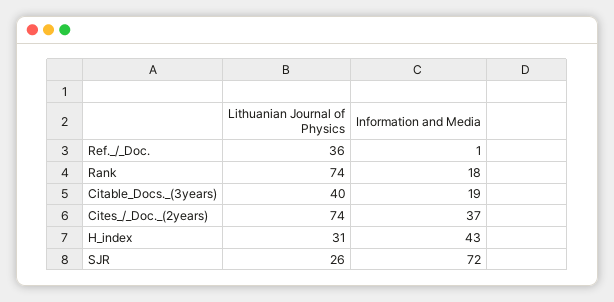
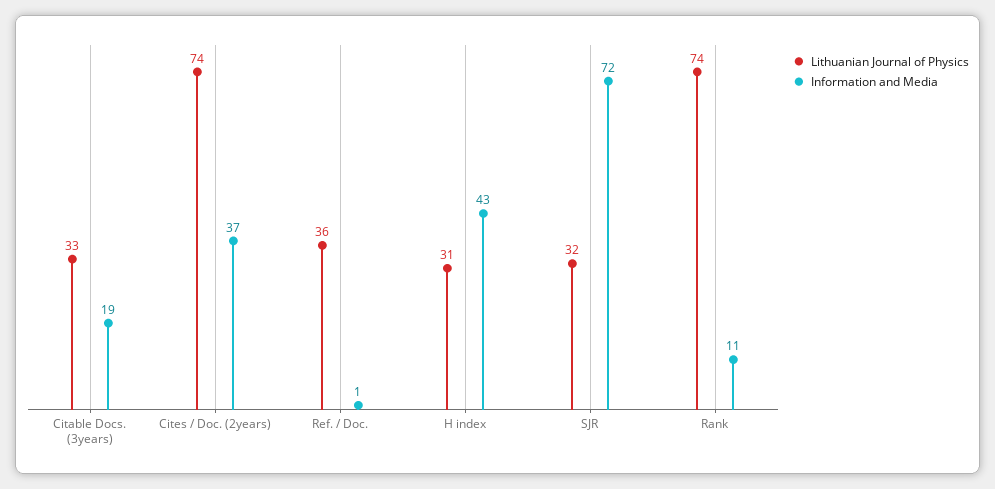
  {
    "Lithuanian Journal of Physics": {
      "Ref._/_Doc.": 36,
      "Rank": 74,
-     "Citable_Docs._(3years)": 40,
+     "Citable_Docs._(3years)": 33,
      "Cites_/_Doc._(2years)": 74,
      "H_index": 31,
-     "SJR": 26
+     "SJR": 32
    },
    "Information and Media": {
      "Ref._/_Doc.": 1,
-     "Rank": 18,
+     "Rank": 11,
      "Citable_Docs._(3years)": 19,
      "Cites_/_Doc._(2years)": 37,
      "H_index": 43,
      "SJR": 72
    }
  }

